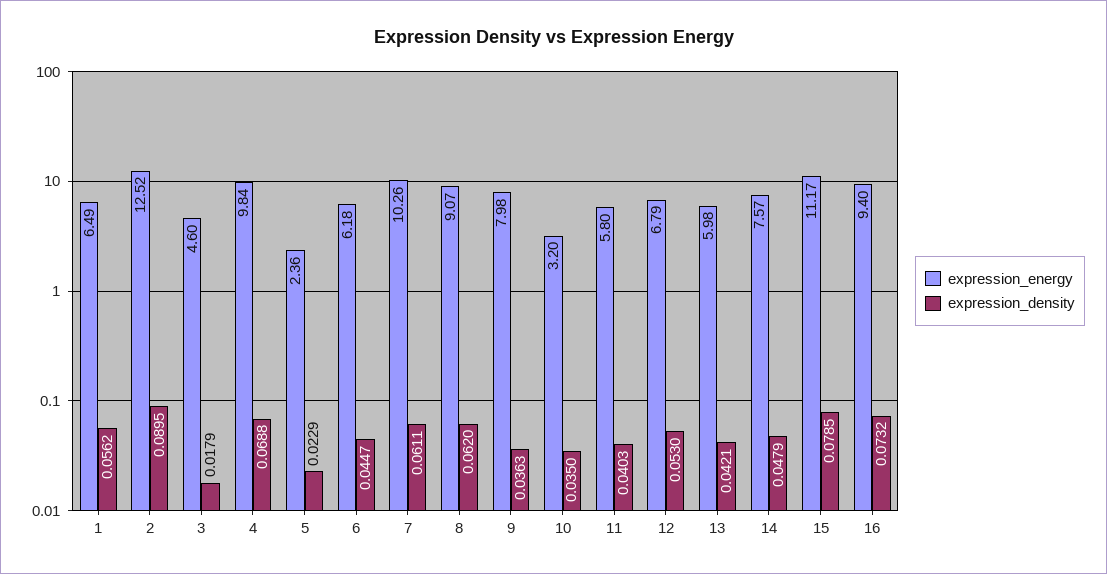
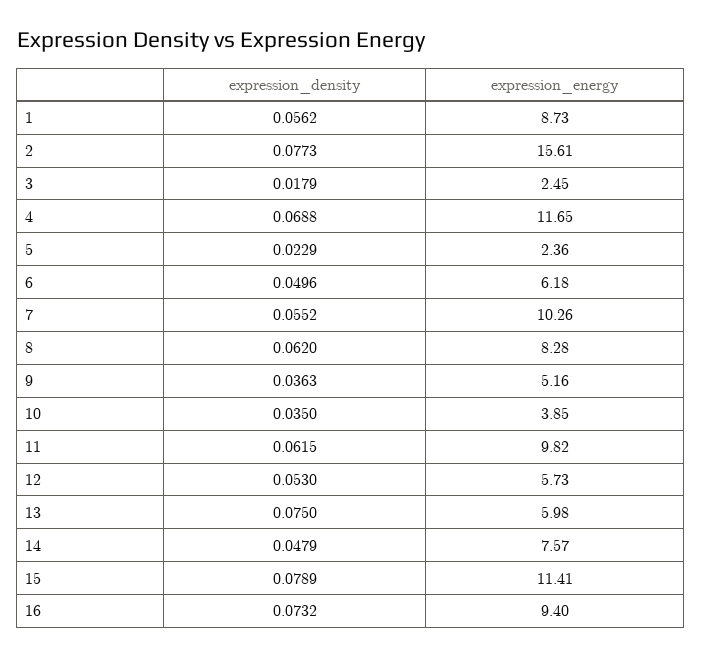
  {
    "expression_energy": {
-     "1": 6.49,
+     "1": 8.73,
-     "2": 12.52,
+     "2": 15.61,
-     "3": 4.6,
+     "3": 2.45,
-     "4": 9.84,
+     "4": 11.65,
      "5": 2.36,
      "6": 6.18,
      "7": 10.26,
-     "8": 9.07,
+     "8": 8.28,
-     "9": 7.98,
+     "9": 5.16,
-     "10": 3.2,
+     "10": 3.85,
-     "11": 5.8,
+     "11": 9.82,
-     "12": 6.79,
+     "12": 5.73,
      "13": 5.98,
      "14": 7.57,
-     "15": 11.17,
+     "15": 11.41,
      "16": 9.4
    },
    "expression_density": {
      "1": 0.0562,
-     "2": 0.0895,
+     "2": 0.0773,
      "3": 0.0179,
      "4": 0.0688,
      "5": 0.0229,
-     "6": 0.0447,
+     "6": 0.0496,
-     "7": 0.0611,
+     "7": 0.0552,
      "8": 0.062,
      "9": 0.0363,
      "10": 0.035,
-     "11": 0.0403,
+     "11": 0.0615,
      "12": 0.053,
-     "13": 0.0421,
+     "13": 0.075,
      "14": 0.0479,
-     "15": 0.0785,
+     "15": 0.0789,
      "16": 0.0732
    }
  }

